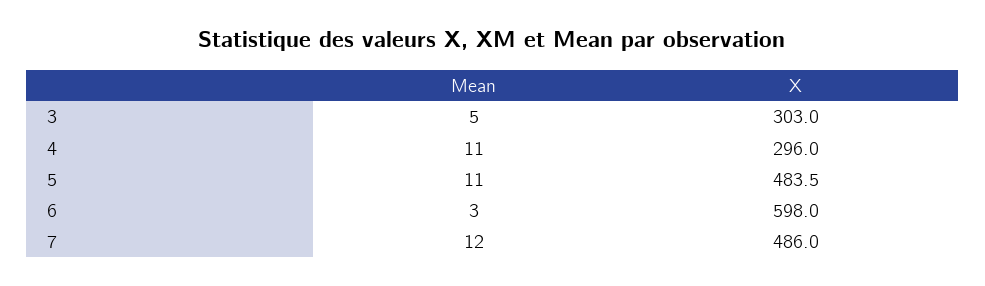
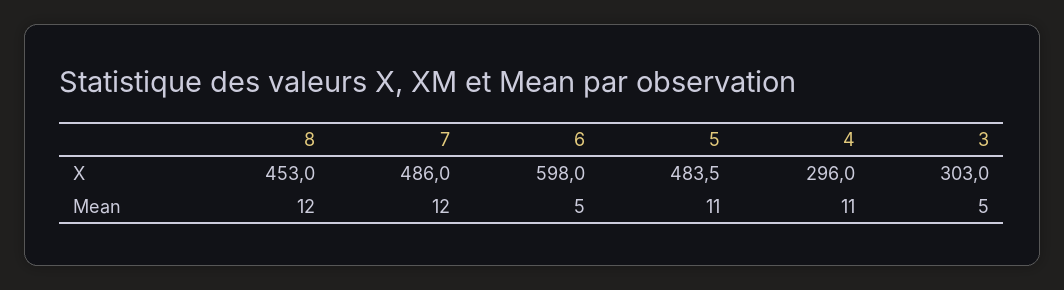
  {
    "Mean": {
      "3": 5,
      "4": 11,
      "5": 11,
-     "6": 3,
+     "6": 5,
-     "7": 12
+     "7": 12,
+     "8": 12
    },
    "X": {
      "3": 303,
      "4": 296,
      "5": 483.5,
      "6": 598,
-     "7": 486
+     "7": 486,
+     "8": 453
    }
  }

